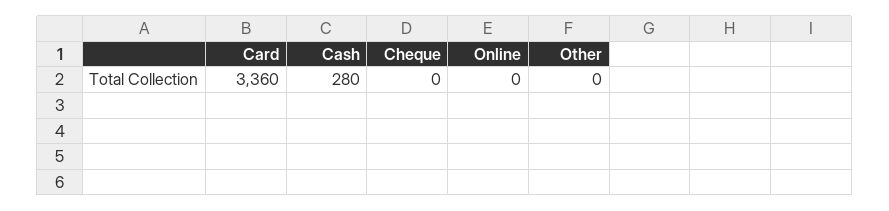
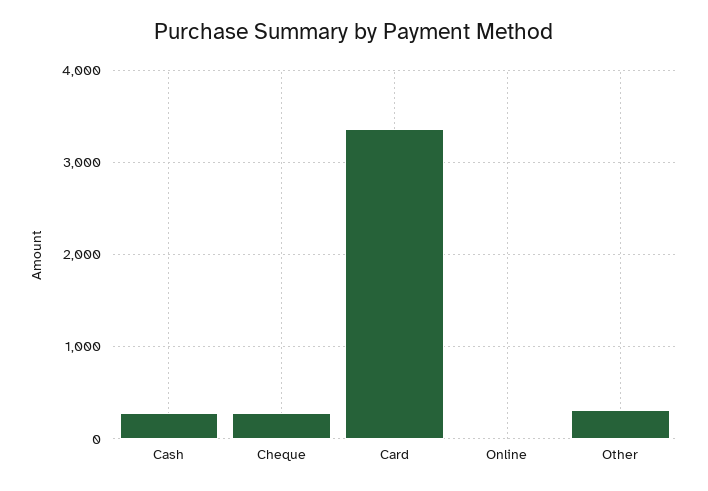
  {
    "Card": 3360,
    "Cash": 280,
-   "Cheque": 0,
+   "Cheque": 300,
    "Online": 0,
-   "Other": 0
+   "Other": 300
  }

